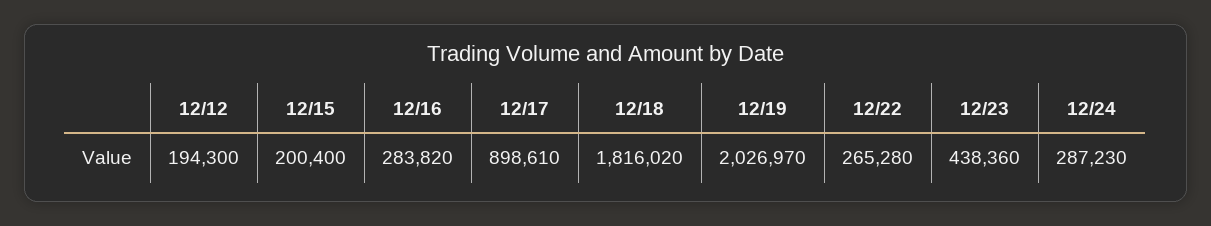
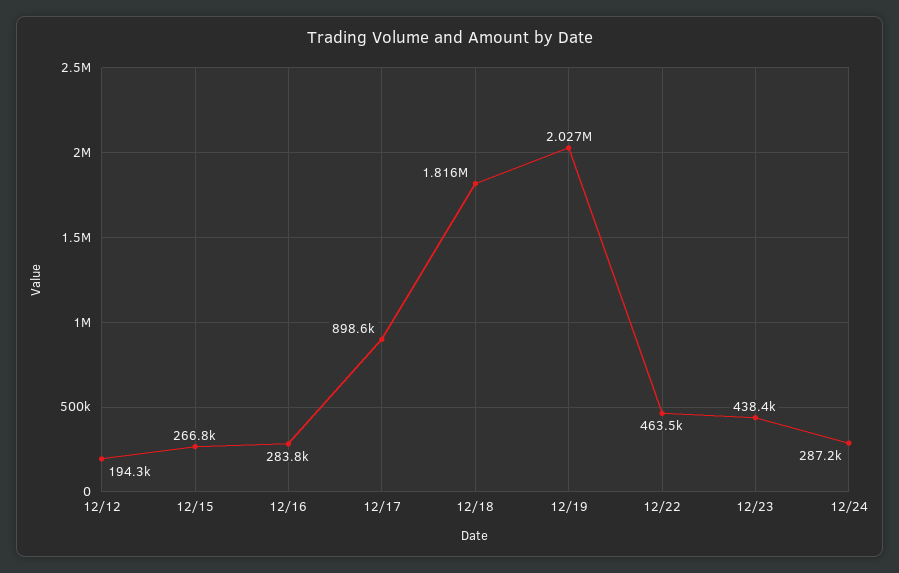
  {
    "12/12": 194300,
-   "12/15": 200400,
+   "12/15": 266800,
    "12/16": 283820,
    "12/17": 898610,
    "12/18": 1816020,
    "12/19": 2026970,
-   "12/22": 265280,
+   "12/22": 463500,
    "12/23": 438360,
    "12/24": 287230
  }

